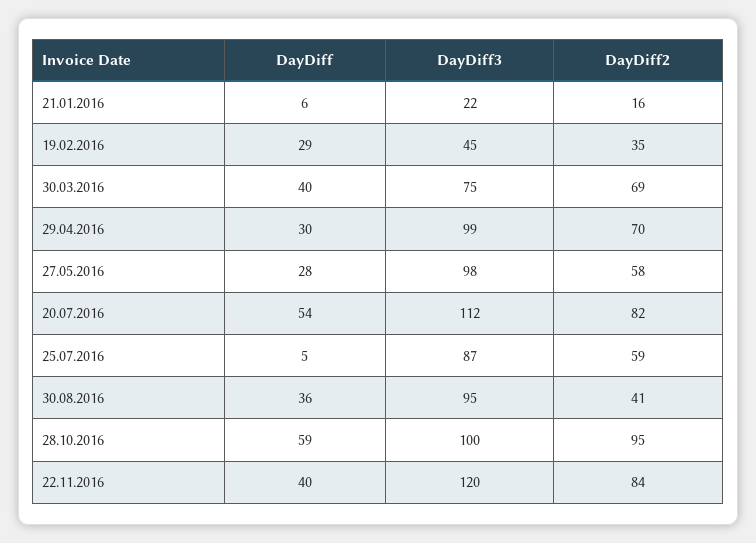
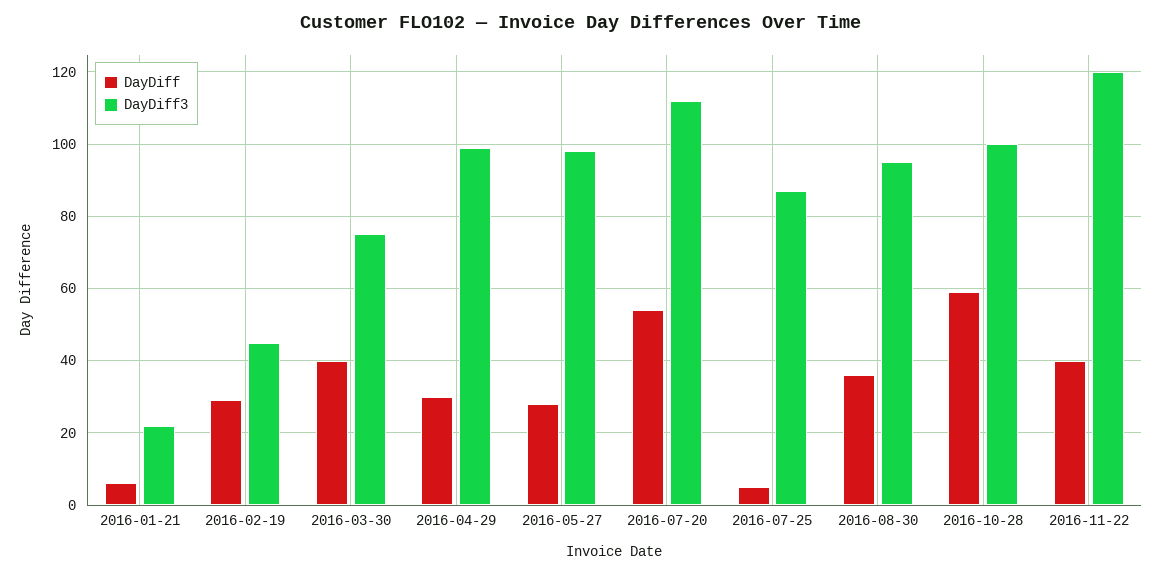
  {
    "DayDiff": {
      "21.01.2016": 6,
      "19.02.2016": 29,
      "30.03.2016": 40,
      "29.04.2016": 30,
      "27.05.2016": 28,
      "20.07.2016": 54,
      "25.07.2016": 5,
      "30.08.2016": 36,
      "28.10.2016": 59,
      "22.11.2016": 40
    },
    "DayDiff3": {
      "21.01.2016": 22,
      "19.02.2016": 45,
      "30.03.2016": 75,
      "29.04.2016": 99,
      "27.05.2016": 98,
      "20.07.2016": 112,
      "25.07.2016": 87,
      "30.08.2016": 95,
      "28.10.2016": 100,
      "22.11.2016": 120
-   },
+   }
-   "DayDiff2": {
-     "21.01.2016": 16,
-     "19.02.2016": 35,
-     "30.03.2016": 69,
-     "29.04.2016": 70,
-     "27.05.2016": 58,
-     "20.07.2016": 82,
-     "25.07.2016": 59,
-     "30.08.2016": 41,
-     "28.10.2016": 95,
-     "22.11.2016": 84
-   }
  }

